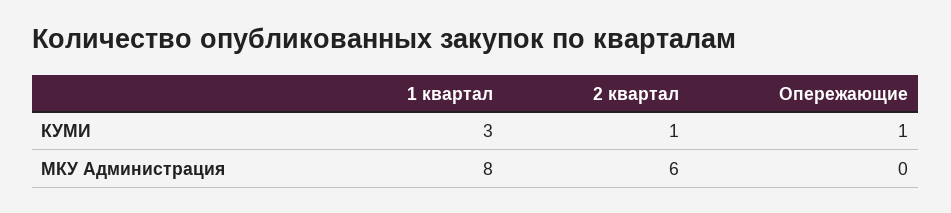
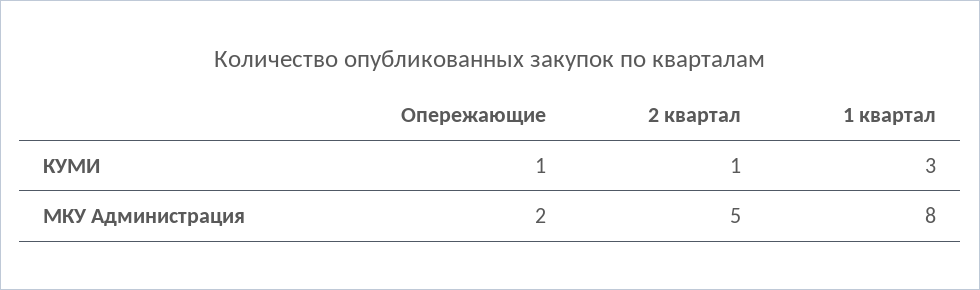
  {
    "1 квартал": {
      "КУМИ": 3,
      "МКУ Администрация": 8
    },
    "2 квартал": {
      "КУМИ": 1,
-     "МКУ Администрация": 6
+     "МКУ Администрация": 5
    },
    "Опережающие": {
      "КУМИ": 1,
-     "МКУ Администрация": 0
+     "МКУ Администрация": 2
    }
  }

